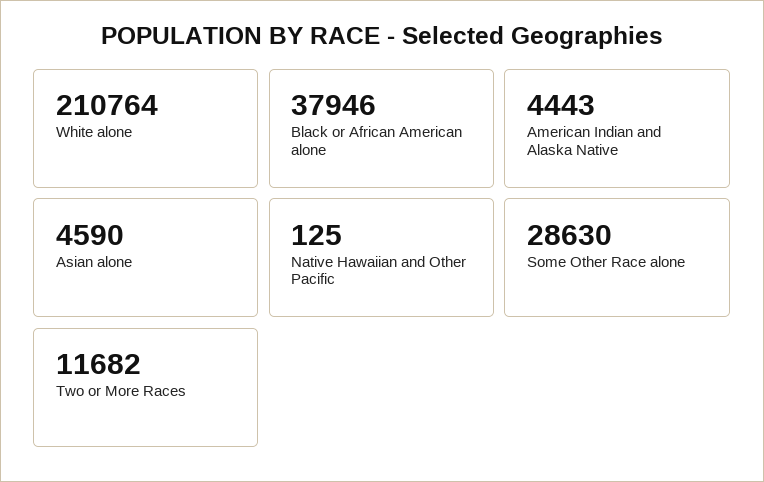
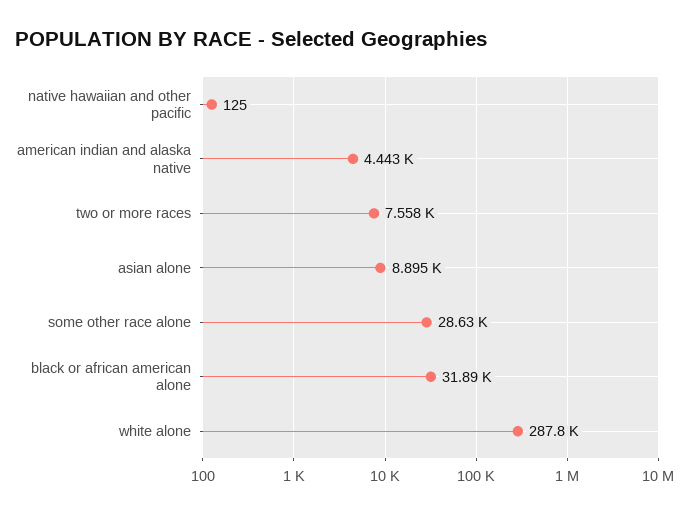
  {
-   "White alone": 210764,
+   "White alone": 287800,
-   "Black or African American alone": 37946,
+   "Black or African American alone": 31890,
    "American Indian and Alaska Native": 4443,
-   "Asian alone": 4590,
+   "Asian alone": 8895,
    "Native Hawaiian and Other Pacific": 125,
    "Some Other Race alone": 28630,
-   "Two or More Races": 11682
+   "Two or More Races": 7558
  }

